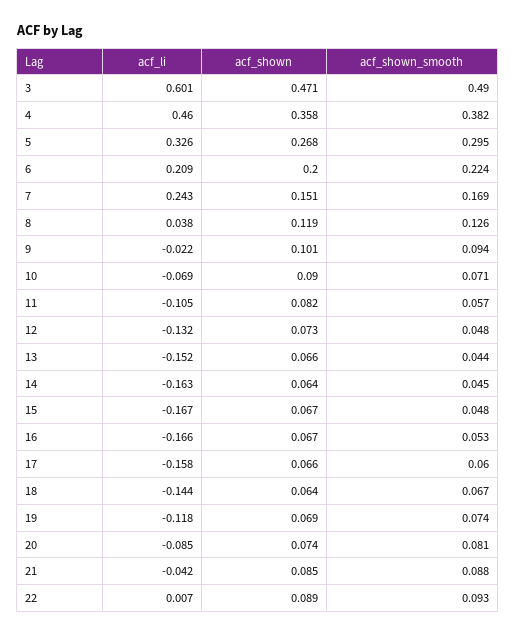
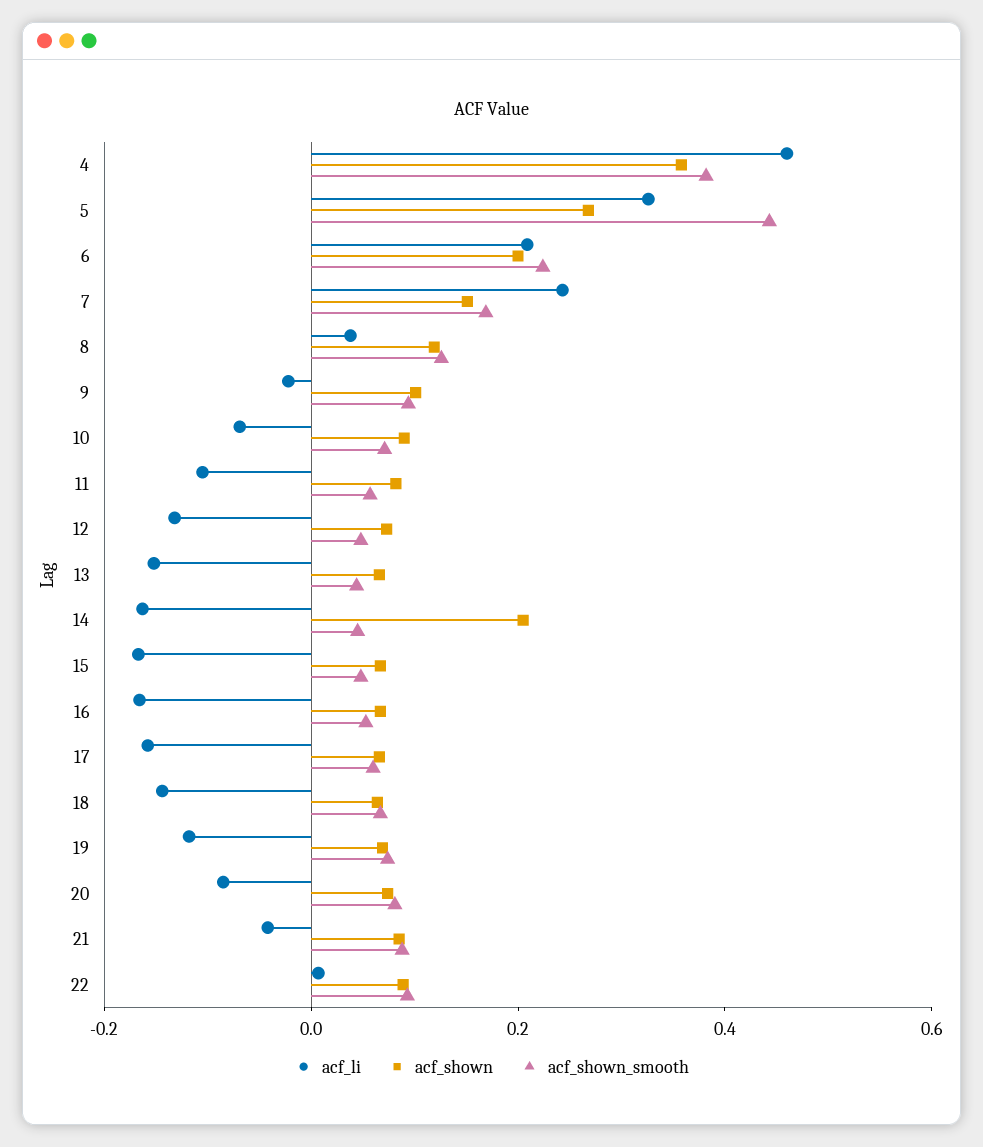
  {
    "acf_li": {
-     "3": 0.601,
      "4": 0.46,
      "5": 0.326,
      "6": 0.209,
      "7": 0.243,
      "8": 0.038,
      "9": -0.022,
      "10": -0.069,
      "11": -0.105,
      "12": -0.132,
      "13": -0.152,
      "14": -0.163,
      "15": -0.167,
      "16": -0.166,
      "17": -0.158,
      "18": -0.144,
      "19": -0.118,
      "20": -0.085,
      "21": -0.042,
      "22": 0.007
    },
    "acf_shown": {
-     "3": 0.471,
      "4": 0.358,
      "5": 0.268,
      "6": 0.2,
      "7": 0.151,
      "8": 0.119,
      "9": 0.101,
      "10": 0.09,
      "11": 0.082,
      "12": 0.073,
      "13": 0.066,
-     "14": 0.064,
+     "14": 0.2,
      "15": 0.067,
      "16": 0.067,
      "17": 0.066,
      "18": 0.064,
      "19": 0.069,
      "20": 0.074,
      "21": 0.085,
      "22": 0.089
    },
    "acf_shown_smooth": {
-     "3": 0.49,
      "4": 0.382,
-     "5": 0.295,
+     "5": 0.45,
      "6": 0.224,
      "7": 0.169,
      "8": 0.126,
      "9": 0.094,
      "10": 0.071,
      "11": 0.057,
      "12": 0.048,
      "13": 0.044,
      "14": 0.045,
      "15": 0.048,
      "16": 0.053,
      "17": 0.06,
      "18": 0.067,
      "19": 0.074,
      "20": 0.081,
      "21": 0.088,
      "22": 0.093
    }
  }

